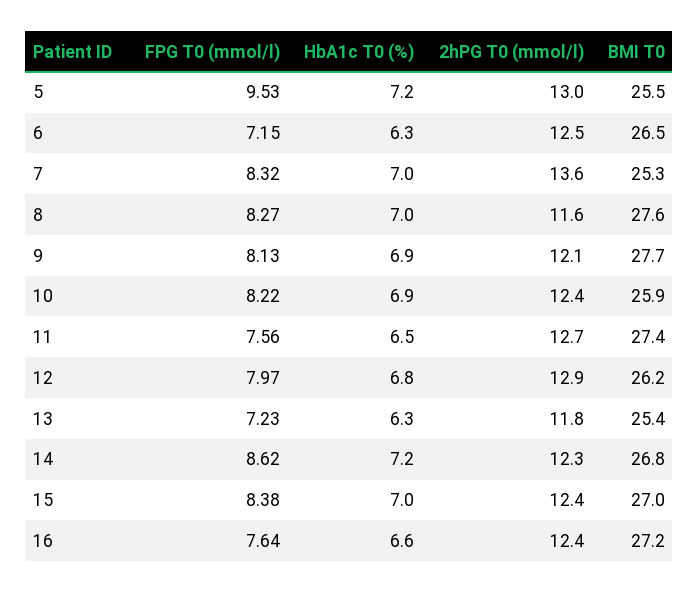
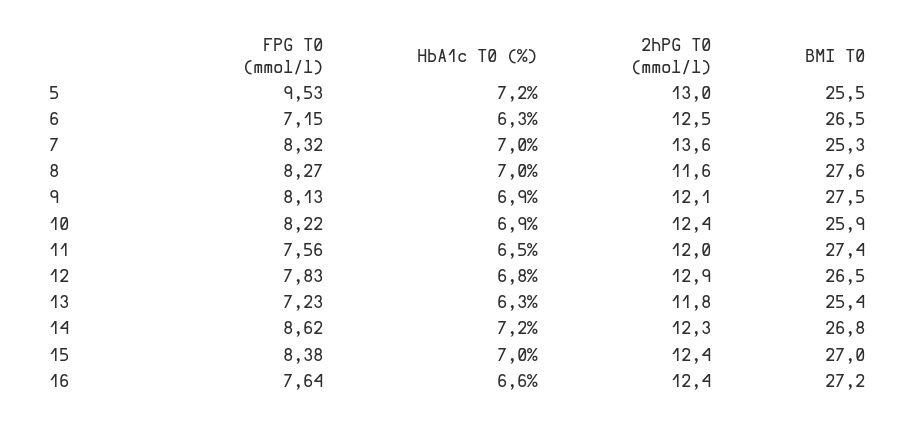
  {
    "FPG T0 (mmol/l)": {
      "5": 9.53,
      "6": 7.15,
      "7": 8.32,
      "8": 8.27,
      "9": 8.13,
      "10": 8.22,
      "11": 7.56,
-     "12": 7.97,
+     "12": 7.83,
      "13": 7.23,
      "14": 8.62,
      "15": 8.38,
      "16": 7.64
    },
    "HbA1c T0 (%)": {
      "5": 7.2,
      "6": 6.3,
      "7": 7,
      "8": 7,
      "9": 6.9,
      "10": 6.9,
      "11": 6.5,
      "12": 6.8,
      "13": 6.3,
      "14": 7.2,
      "15": 7,
      "16": 6.6
    },
    "2hPG T0 (mmol/l)": {
      "5": 13,
      "6": 12.5,
      "7": 13.6,
      "8": 11.6,
      "9": 12.1,
      "10": 12.4,
-     "11": 12.7,
+     "11": 12,
      "12": 12.9,
      "13": 11.8,
      "14": 12.3,
      "15": 12.4,
      "16": 12.4
    },
    "BMI T0": {
      "5": 25.5,
      "6": 26.5,
      "7": 25.3,
      "8": 27.6,
-     "9": 27.7,
+     "9": 27.5,
      "10": 25.9,
      "11": 27.4,
-     "12": 26.2,
+     "12": 26.5,
      "13": 25.4,
      "14": 26.8,
      "15": 27,
      "16": 27.2
    }
  }

